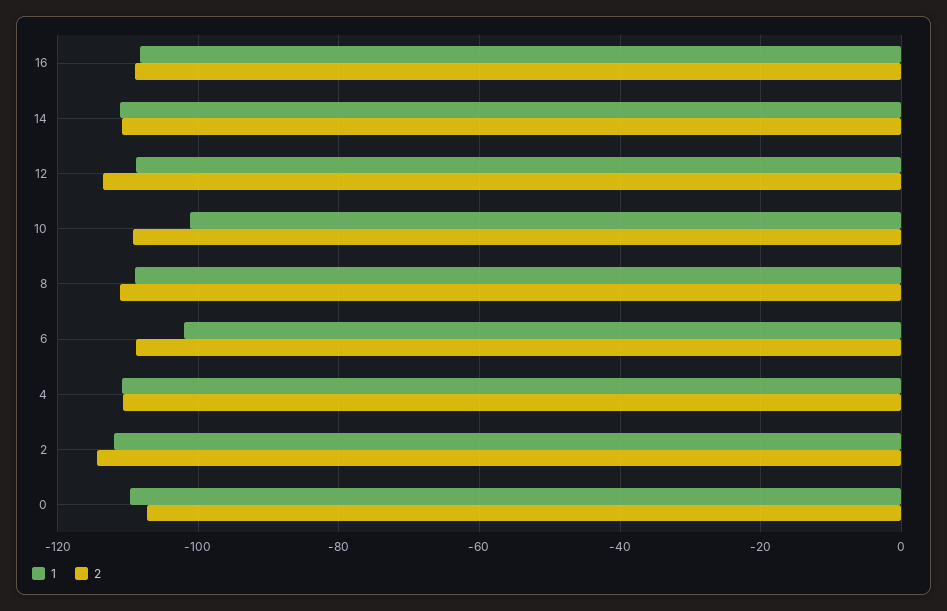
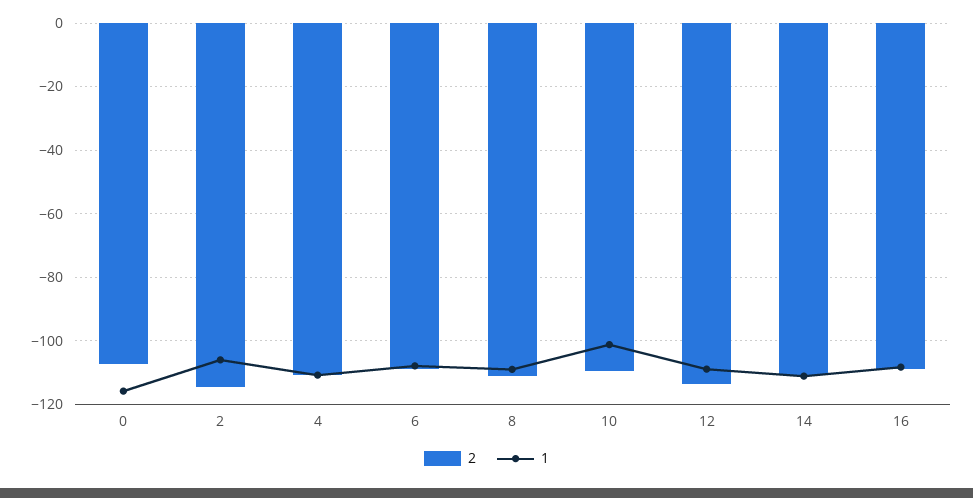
  {
    "1": {
      "16": -108,
      "14": -112,
      "12": -108,
      "10": -102,
      "8": -110,
-     "6": -102,
+     "6": -108,
      "4": -110,
-     "2": -112,
+     "2": -106,
-     "0": -110
+     "0": -116
    },
    "2": {
      "16": -110,
      "14": -110,
      "12": -114,
      "10": -110,
      "8": -112,
      "6": -108,
      "4": -110,
      "2": -114,
      "0": -108
    }
  }

